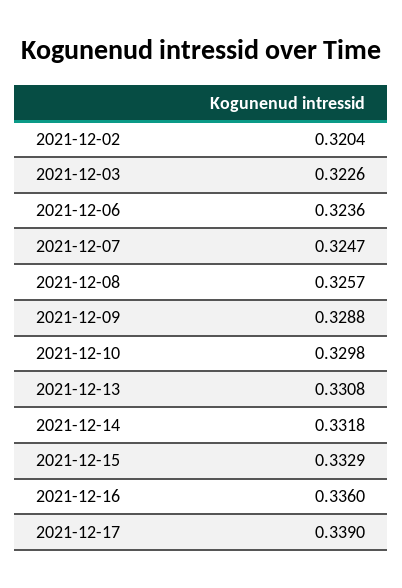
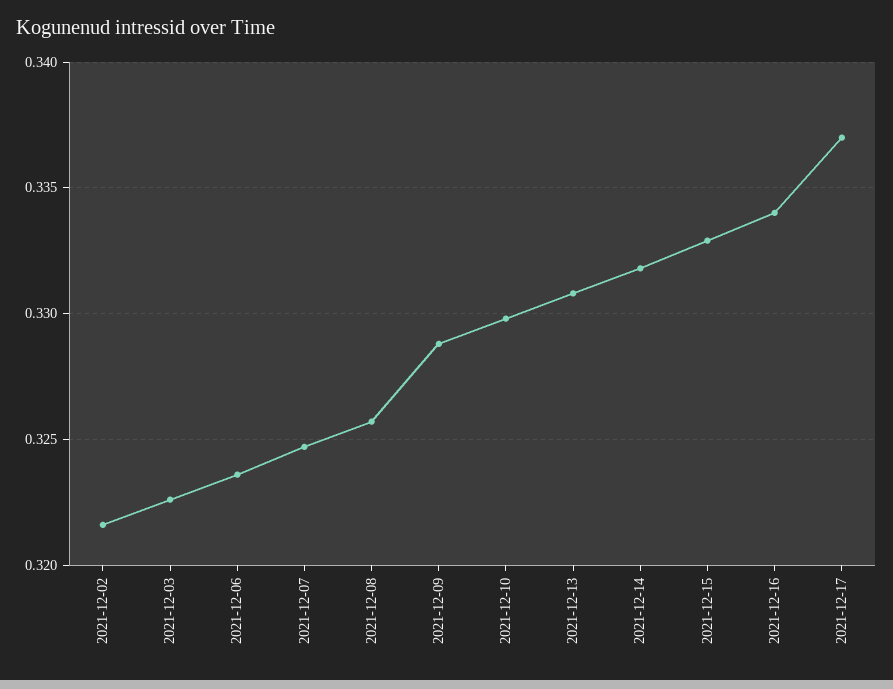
  {
-   "2021-12-02": 0.3204,
+   "2021-12-02": 0.3215,
    "2021-12-03": 0.3226,
    "2021-12-06": 0.3236,
    "2021-12-07": 0.3247,
    "2021-12-08": 0.3257,
    "2021-12-09": 0.3288,
    "2021-12-10": 0.3298,
    "2021-12-13": 0.3308,
    "2021-12-14": 0.3318,
    "2021-12-15": 0.3329,
-   "2021-12-16": 0.336,
+   "2021-12-16": 0.334,
-   "2021-12-17": 0.339
+   "2021-12-17": 0.337
  }

